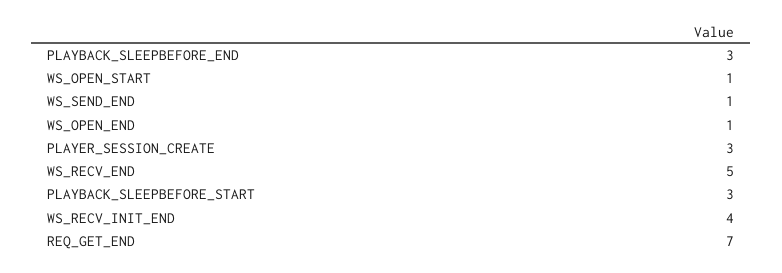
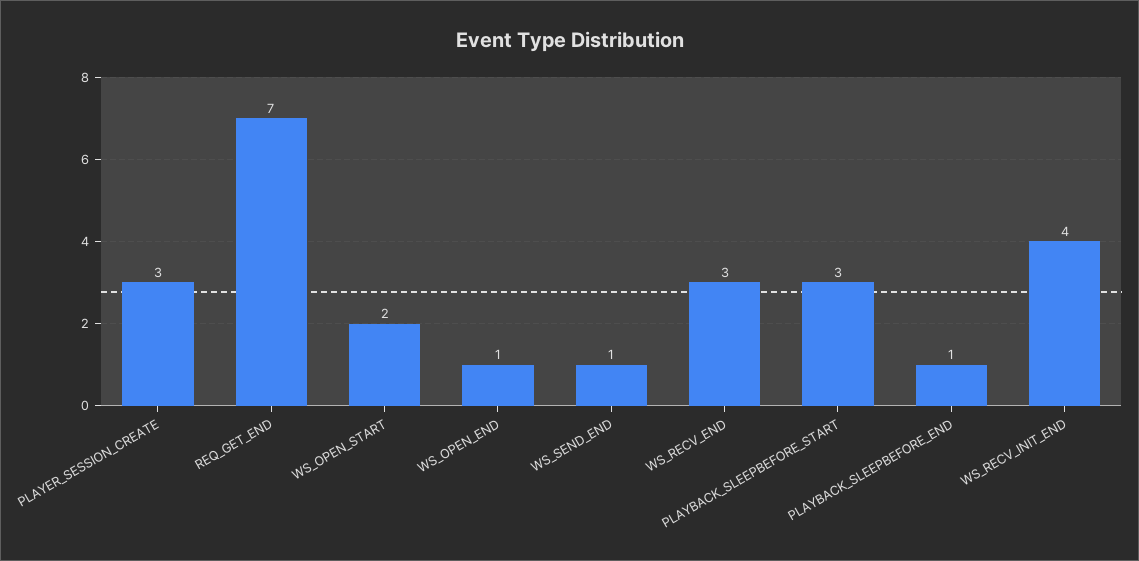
  {
-   "PLAYBACK_SLEEPBEFORE_END": 3,
+   "PLAYBACK_SLEEPBEFORE_END": 1,
-   "WS_OPEN_START": 1,
+   "WS_OPEN_START": 2,
    "WS_SEND_END": 1,
    "WS_OPEN_END": 1,
    "PLAYER_SESSION_CREATE": 3,
-   "WS_RECV_END": 5,
+   "WS_RECV_END": 3,
    "PLAYBACK_SLEEPBEFORE_START": 3,
    "WS_RECV_INIT_END": 4,
    "REQ_GET_END": 7
  }

